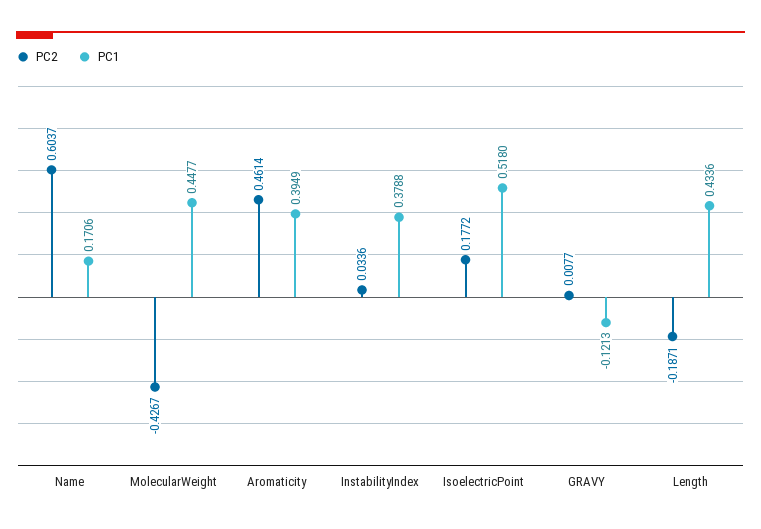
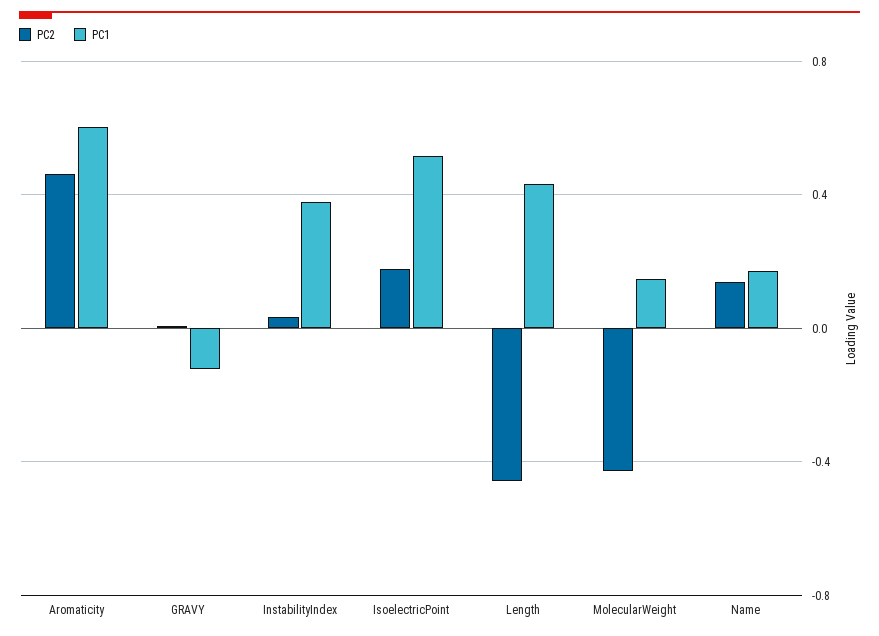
  {
    "PC2": {
-     "Name": 0.6037,
+     "Name": 0.15,
      "MolecularWeight": -0.4267,
      "Aromaticity": 0.4614,
      "InstabilityIndex": 0.0336,
      "IsoelectricPoint": 0.1772,
      "GRAVY": 0.0077,
-     "Length": -0.1871
+     "Length": -0.45
    },
    "PC1": {
      "Name": 0.1706,
-     "MolecularWeight": 0.4477,
+     "MolecularWeight": 0.15,
-     "Aromaticity": 0.3949,
+     "Aromaticity": 0.6,
      "InstabilityIndex": 0.3788,
      "IsoelectricPoint": 0.518,
      "GRAVY": -0.1213,
      "Length": 0.4336
    }
  }

